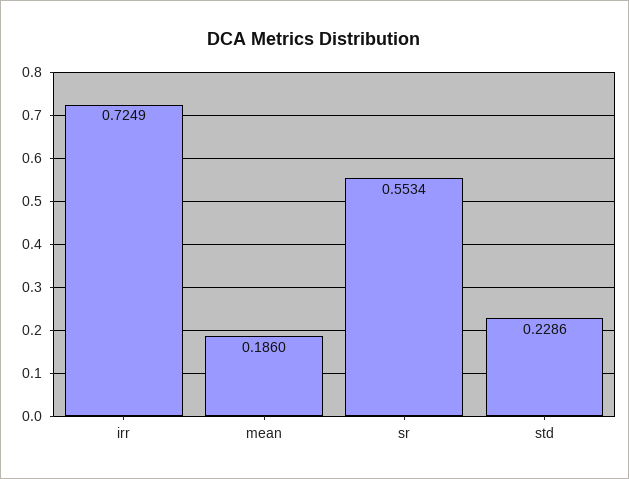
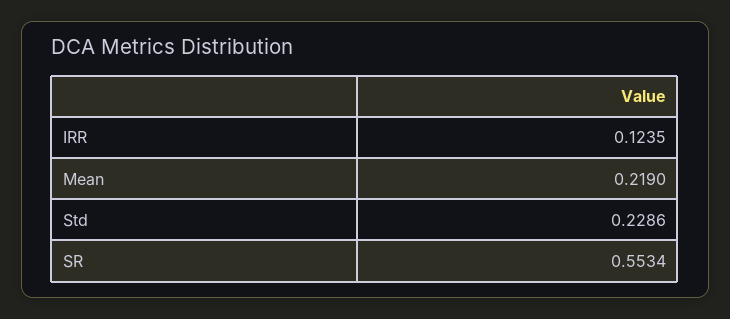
  {
-   "irr": 0.7249,
+   "irr": 0.1235,
-   "mean": 0.186,
+   "mean": 0.219,
    "sr": 0.5534,
    "std": 0.2286
  }

